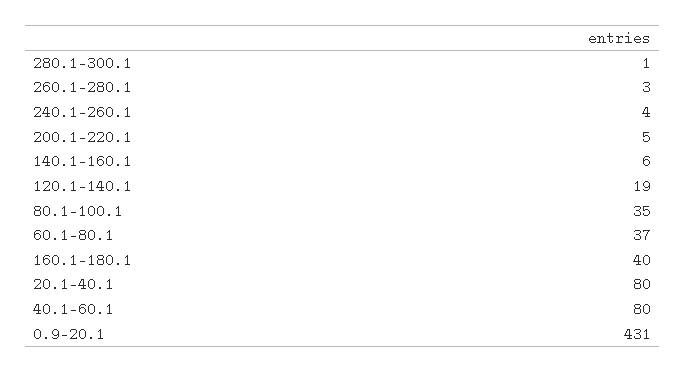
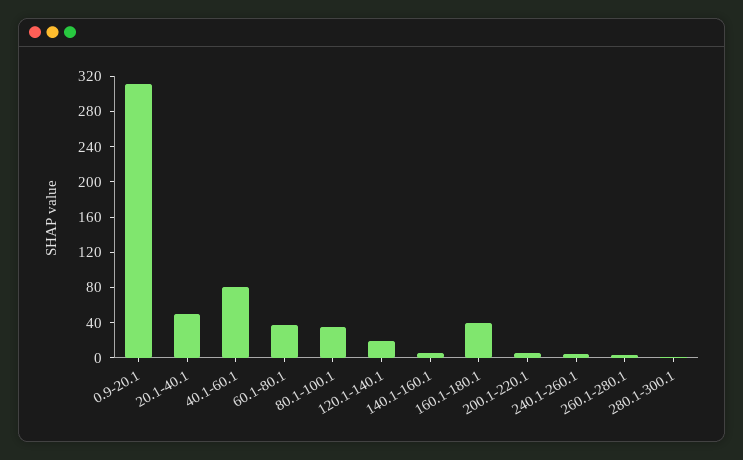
  {
    "280.1-300.1": 1,
    "260.1-280.1": 3,
    "240.1-260.1": 4,
    "200.1-220.1": 5,
    "140.1-160.1": 6,
    "120.1-140.1": 19,
    "80.1-100.1": 35,
    "60.1-80.1": 37,
    "160.1-180.1": 40,
-   "20.1-40.1": 80,
+   "20.1-40.1": 50,
    "40.1-60.1": 80,
-   "0.9-20.1": 431
+   "0.9-20.1": 310
  }

